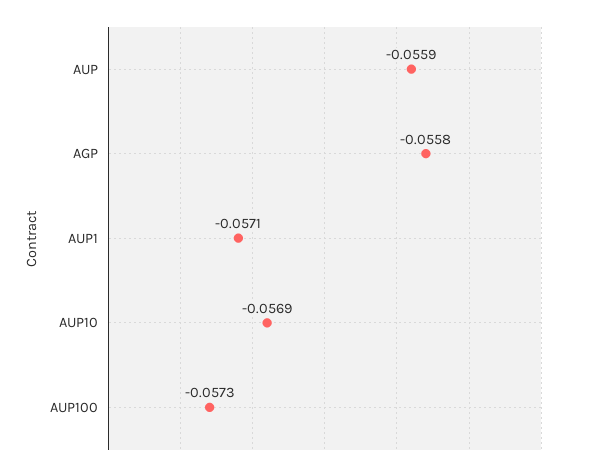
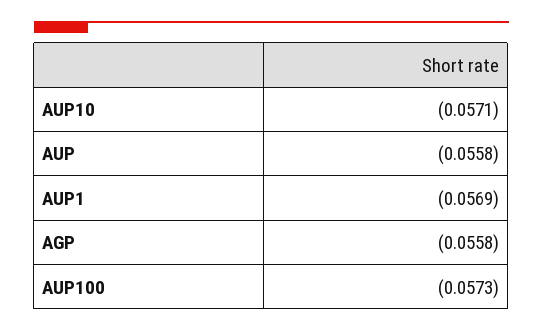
  {
-   "AUP": -0.0559,
+   "AUP": -0.0558,
    "AGP": -0.0558,
-   "AUP1": -0.0571,
+   "AUP1": -0.0569,
-   "AUP10": -0.0569,
+   "AUP10": -0.0571,
    "AUP100": -0.0573
  }

